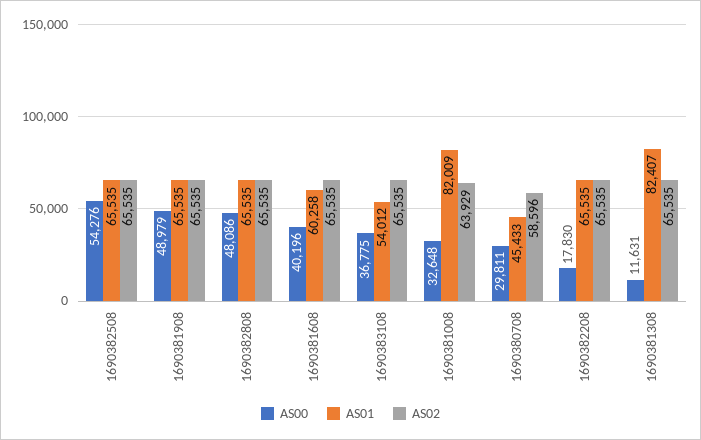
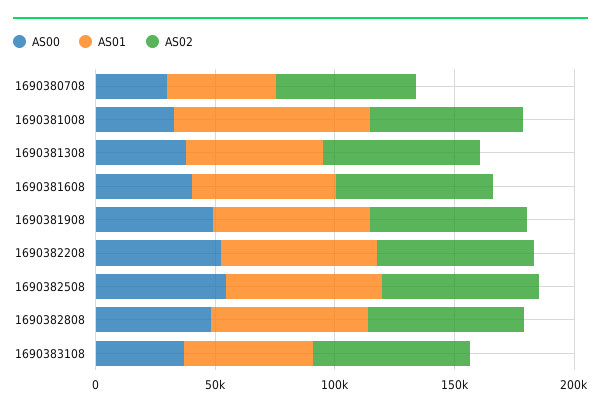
  {
    "AS00": {
      "1690382508": 54276,
      "1690381908": 48979,
      "1690382808": 48086,
      "1690381608": 40196,
      "1690383108": 36775,
      "1690381008": 32648,
      "1690380708": 29811,
-     "1690382208": 17830,
+     "1690382208": 50000,
-     "1690381308": 11631
+     "1690381308": 40000
    },
    "AS01": {
      "1690382508": 65535,
      "1690381908": 65535,
      "1690382808": 65535,
      "1690381608": 60258,
      "1690383108": 54012,
      "1690381008": 82009,
      "1690380708": 45433,
      "1690382208": 65535,
-     "1690381308": 82407
+     "1690381308": 60000
    },
    "AS02": {
      "1690382508": 65535,
      "1690381908": 65535,
      "1690382808": 65535,
      "1690381608": 65535,
      "1690383108": 65535,
      "1690381008": 63929,
      "1690380708": 58596,
      "1690382208": 65535,
      "1690381308": 65535
    }
  }

